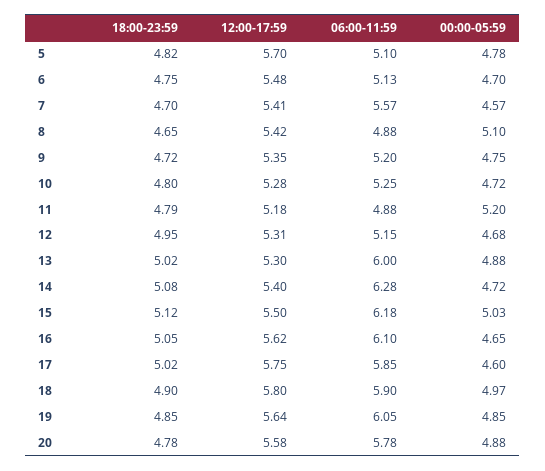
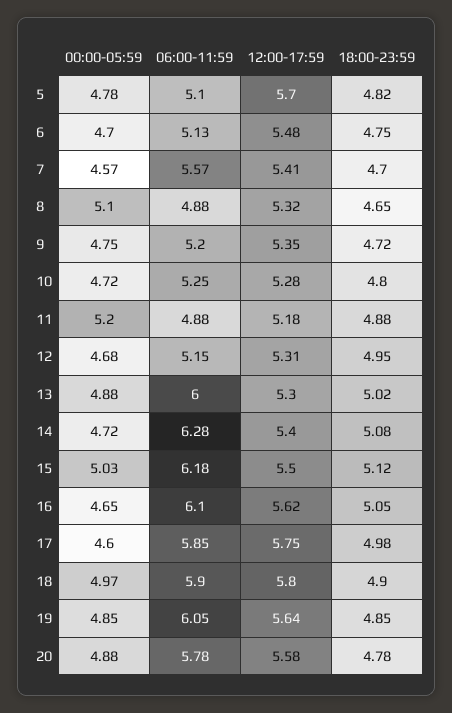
  {
    "18:00-23:59": {
      "5": 4.82,
      "6": 4.75,
      "7": 4.7,
      "8": 4.65,
      "9": 4.72,
      "10": 4.8,
-     "11": 4.79,
+     "11": 4.88,
      "12": 4.95,
      "13": 5.02,
      "14": 5.08,
      "15": 5.12,
      "16": 5.05,
-     "17": 5.02,
+     "17": 4.98,
      "18": 4.9,
      "19": 4.85,
      "20": 4.78
    },
    "12:00-17:59": {
      "5": 5.7,
      "6": 5.48,
      "7": 5.41,
-     "8": 5.42,
+     "8": 5.32,
      "9": 5.35,
      "10": 5.28,
      "11": 5.18,
      "12": 5.31,
      "13": 5.3,
      "14": 5.4,
      "15": 5.5,
      "16": 5.62,
      "17": 5.75,
      "18": 5.8,
      "19": 5.64,
      "20": 5.58
    },
    "06:00-11:59": {
      "5": 5.1,
      "6": 5.13,
      "7": 5.57,
      "8": 4.88,
      "9": 5.2,
      "10": 5.25,
      "11": 4.88,
      "12": 5.15,
      "13": 6,
      "14": 6.28,
      "15": 6.18,
      "16": 6.1,
      "17": 5.85,
      "18": 5.9,
      "19": 6.05,
      "20": 5.78
    },
    "00:00-05:59": {
      "5": 4.78,
      "6": 4.7,
      "7": 4.57,
      "8": 5.1,
      "9": 4.75,
      "10": 4.72,
      "11": 5.2,
      "12": 4.68,
      "13": 4.88,
      "14": 4.72,
      "15": 5.03,
      "16": 4.65,
      "17": 4.6,
      "18": 4.97,
      "19": 4.85,
      "20": 4.88
    }
  }

